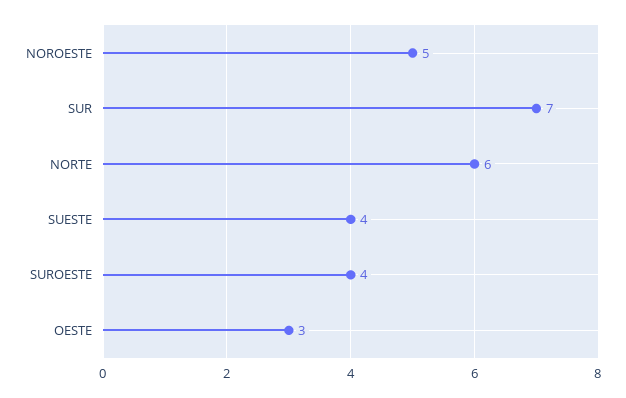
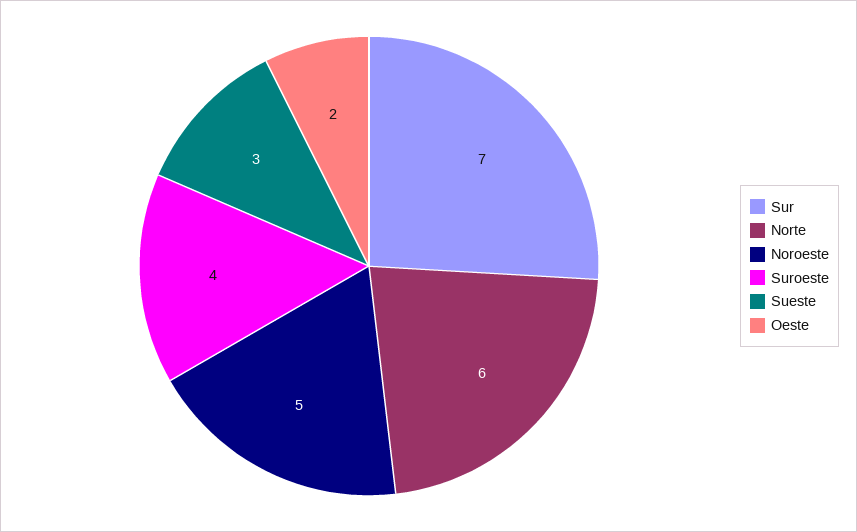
  {
    "NOROESTE": 5,
    "SUR": 7,
    "NORTE": 6,
-   "SUESTE": 4,
+   "SUESTE": 3,
    "SUROESTE": 4,
-   "OESTE": 3
+   "OESTE": 2
  }

